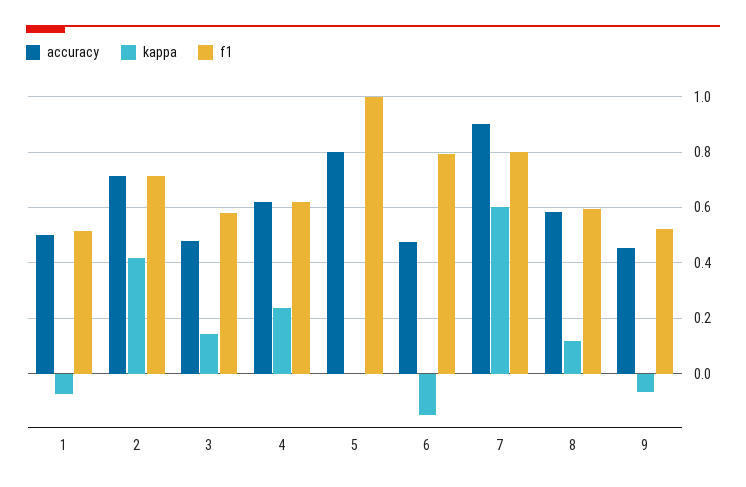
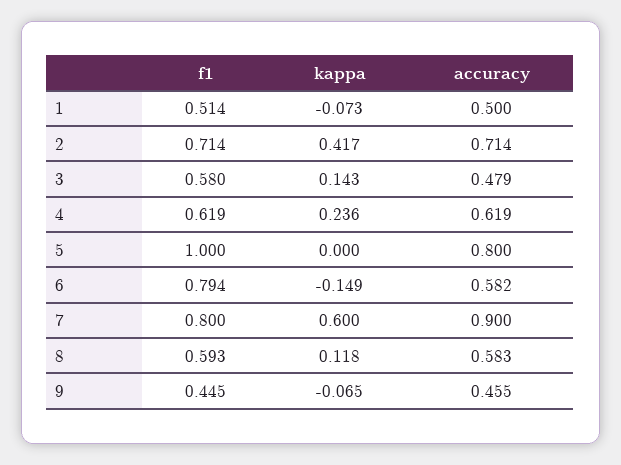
  {
    "accuracy": {
      "1": 0.5,
      "2": 0.714,
      "3": 0.479,
      "4": 0.619,
      "5": 0.8,
-     "6": 0.475,
+     "6": 0.582,
      "7": 0.9,
      "8": 0.583,
      "9": 0.455
    },
    "kappa": {
      "1": -0.073,
      "2": 0.417,
      "3": 0.143,
      "4": 0.236,
      "5": 0,
      "6": -0.149,
      "7": 0.6,
      "8": 0.118,
      "9": -0.065
    },
    "f1": {
      "1": 0.514,
      "2": 0.714,
      "3": 0.58,
      "4": 0.619,
      "5": 1,
      "6": 0.794,
      "7": 0.8,
      "8": 0.593,
-     "9": 0.525
+     "9": 0.445
    }
  }

